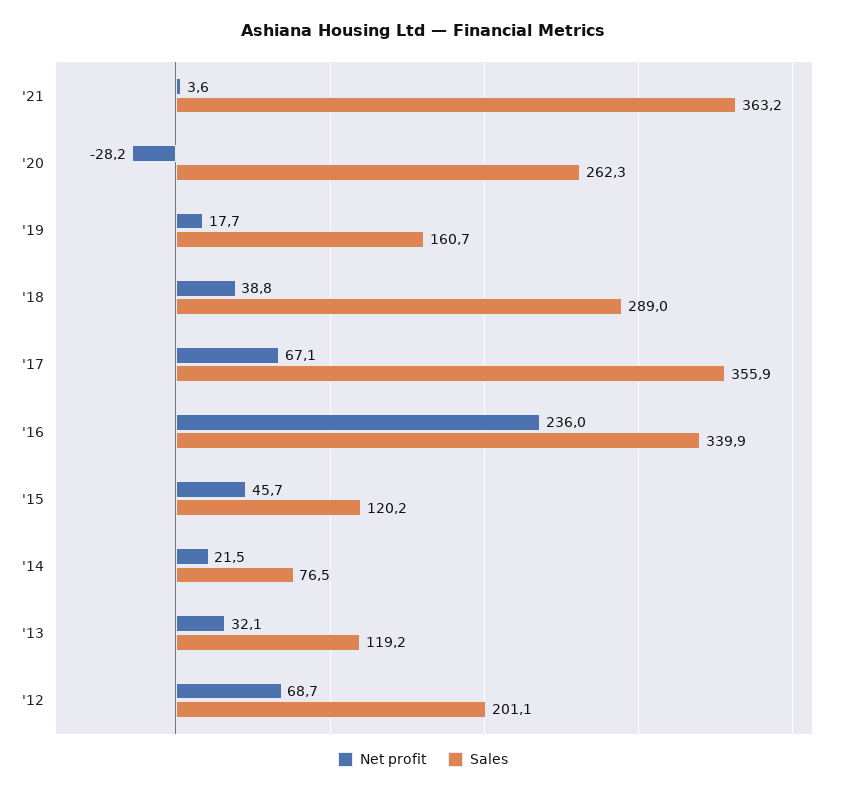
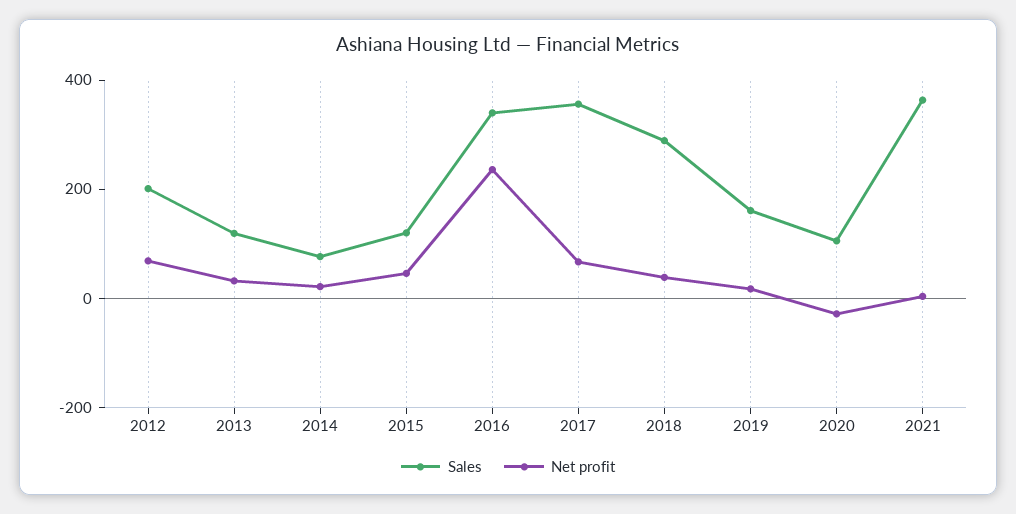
  {
    "Net profit": {
      "'21": 3.6,
      "'20": -28.2,
      "'19": 17.7,
      "'18": 38.8,
      "'17": 67.1,
      "'16": 236,
      "'15": 45.7,
      "'14": 21.5,
      "'13": 32.1,
      "'12": 68.7
    },
    "Sales": {
      "'21": 363.2,
-     "'20": 262.3,
+     "'20": 100,
      "'19": 160.7,
      "'18": 289,
      "'17": 355.9,
      "'16": 339.9,
      "'15": 120.2,
      "'14": 76.5,
      "'13": 119.2,
      "'12": 201.1
    }
  }

